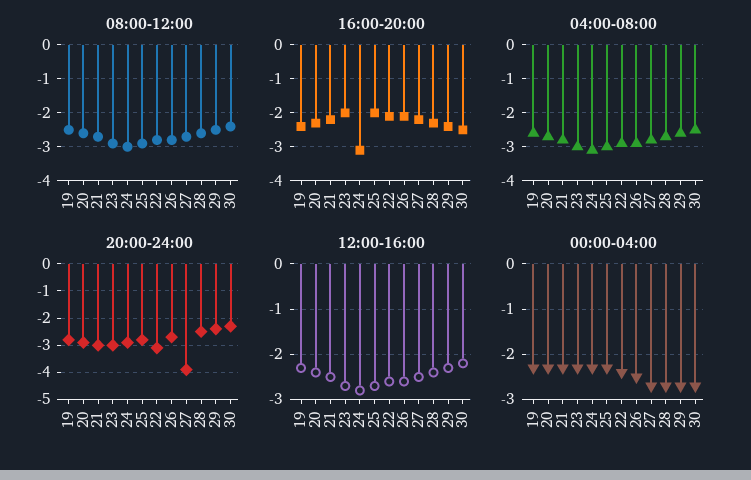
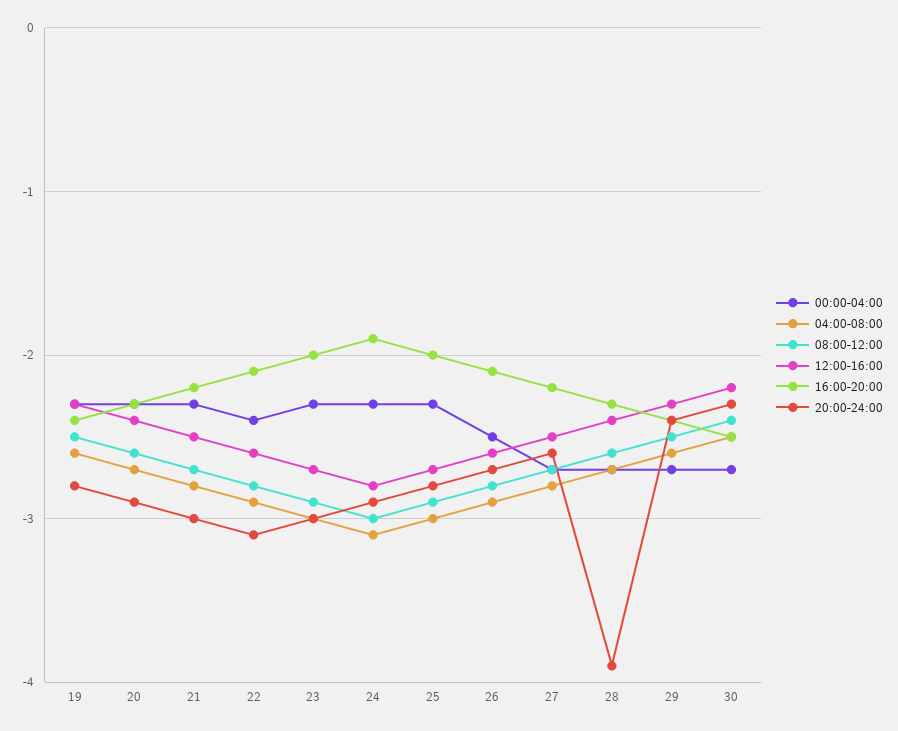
  {
    "08:00-12:00": {
      "19": -2.5,
      "20": -2.6,
      "21": -2.7,
      "23": -2.9,
      "24": -3,
      "25": -2.9,
      "22": -2.8,
      "26": -2.8,
      "27": -2.7,
      "28": -2.6,
      "29": -2.5,
      "30": -2.4
    },
    "16:00-20:00": {
      "19": -2.4,
      "20": -2.3,
      "21": -2.2,
      "23": -2,
-     "24": -3,
+     "24": -1.9,
      "25": -2,
      "22": -2.1,
      "26": -2.1,
      "27": -2.2,
      "28": -2.3,
      "29": -2.4,
      "30": -2.5
    },
    "04:00-08:00": {
      "19": -2.6,
      "20": -2.7,
      "21": -2.8,
      "23": -3,
      "24": -3.1,
      "25": -3,
      "22": -2.9,
      "26": -2.9,
      "27": -2.8,
      "28": -2.7,
      "29": -2.6,
      "30": -2.5
    },
    "20:00-24:00": {
      "19": -2.8,
      "20": -2.9,
      "21": -3,
      "23": -3,
      "24": -2.9,
      "25": -2.8,
      "22": -3.1,
      "26": -2.7,
-     "27": -4,
+     "27": -2.6,
-     "28": -2.5,
+     "28": -3.9,
      "29": -2.4,
      "30": -2.3
    },
    "12:00-16:00": {
      "19": -2.3,
      "20": -2.4,
      "21": -2.5,
      "23": -2.7,
      "24": -2.8,
      "25": -2.7,
      "22": -2.6,
      "26": -2.6,
      "27": -2.5,
      "28": -2.4,
      "29": -2.3,
      "30": -2.2
    },
    "00:00-04:00": {
      "19": -2.3,
      "20": -2.3,
      "21": -2.3,
      "23": -2.3,
      "24": -2.3,
      "25": -2.3,
      "22": -2.4,
      "26": -2.5,
      "27": -2.7,
      "28": -2.7,
      "29": -2.7,
      "30": -2.7
    }
  }

